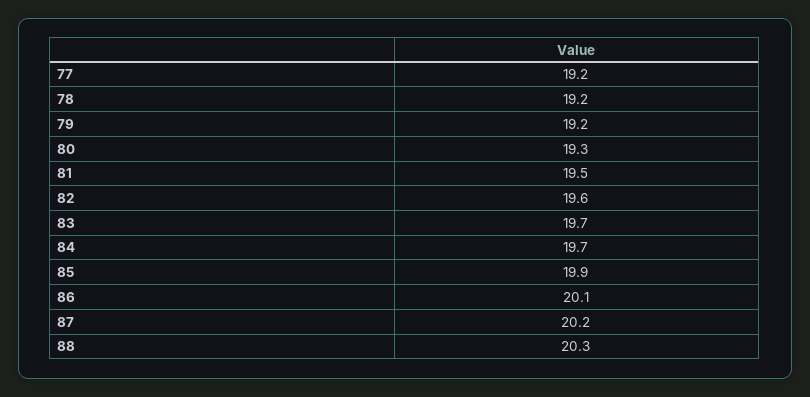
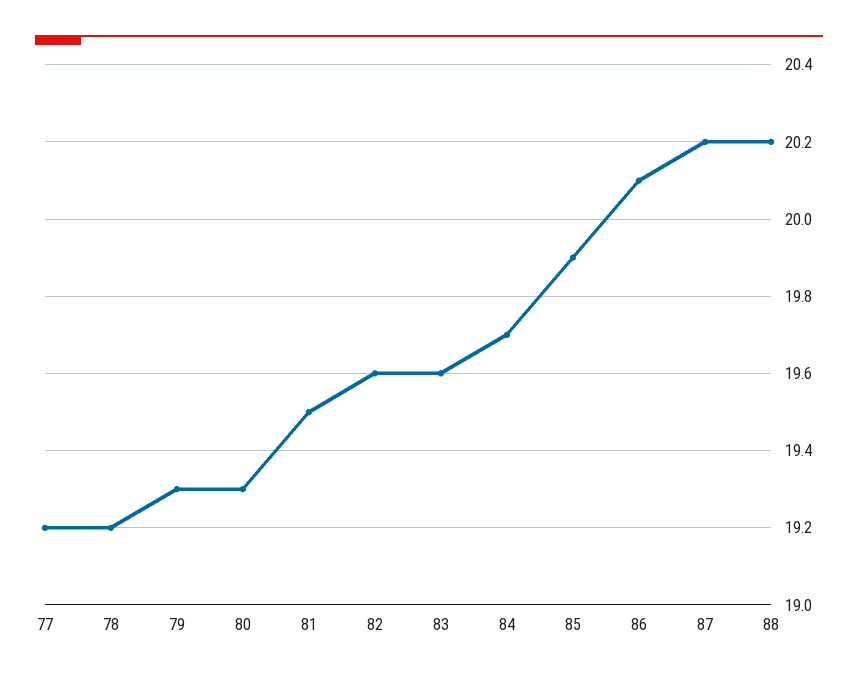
  {
    "77": 19.2,
    "78": 19.2,
-   "79": 19.2,
+   "79": 19.3,
    "80": 19.3,
    "81": 19.5,
    "82": 19.6,
-   "83": 19.7,
+   "83": 19.6,
    "84": 19.7,
    "85": 19.9,
    "86": 20.1,
    "87": 20.2,
-   "88": 20.3
+   "88": 20.2
  }

